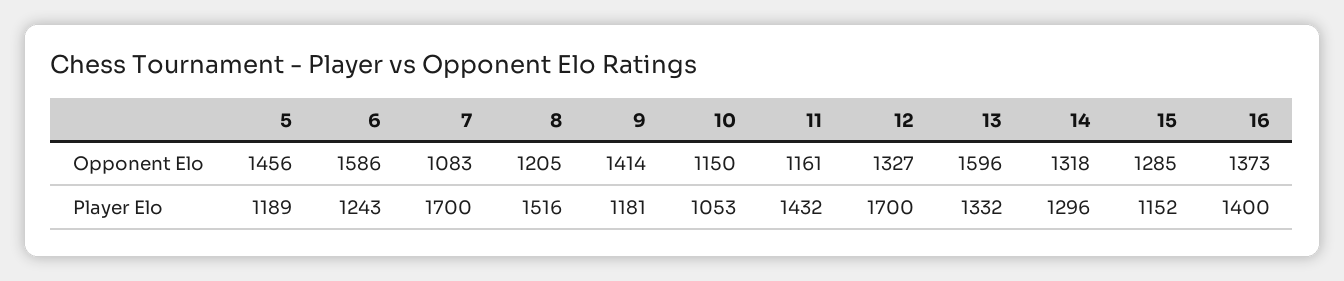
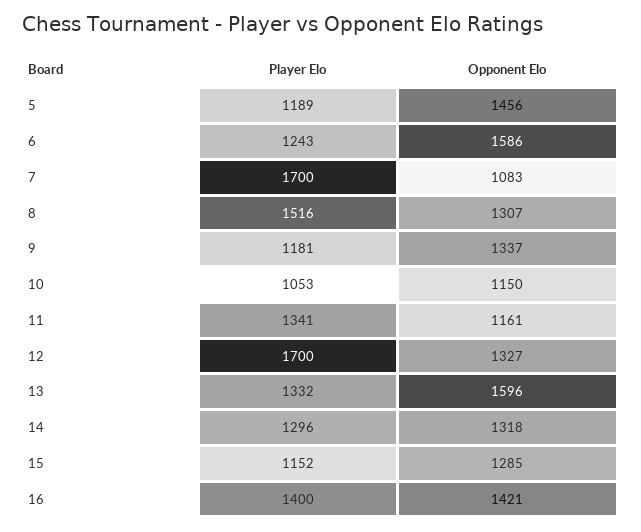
  {
    "5": {
      "Opponent Elo": 1456,
      "Player Elo": 1189
    },
    "6": {
      "Opponent Elo": 1586,
      "Player Elo": 1243
    },
    "7": {
      "Opponent Elo": 1083,
      "Player Elo": 1700
    },
    "8": {
-     "Opponent Elo": 1205,
+     "Opponent Elo": 1307,
      "Player Elo": 1516
    },
    "9": {
-     "Opponent Elo": 1414,
+     "Opponent Elo": 1337,
      "Player Elo": 1181
    },
    "10": {
      "Opponent Elo": 1150,
      "Player Elo": 1053
    },
    "11": {
      "Opponent Elo": 1161,
-     "Player Elo": 1432
+     "Player Elo": 1341
    },
    "12": {
      "Opponent Elo": 1327,
      "Player Elo": 1700
    },
    "13": {
      "Opponent Elo": 1596,
      "Player Elo": 1332
    },
    "14": {
      "Opponent Elo": 1318,
      "Player Elo": 1296
    },
    "15": {
      "Opponent Elo": 1285,
      "Player Elo": 1152
    },
    "16": {
-     "Opponent Elo": 1373,
+     "Opponent Elo": 1421,
      "Player Elo": 1400
    }
  }

